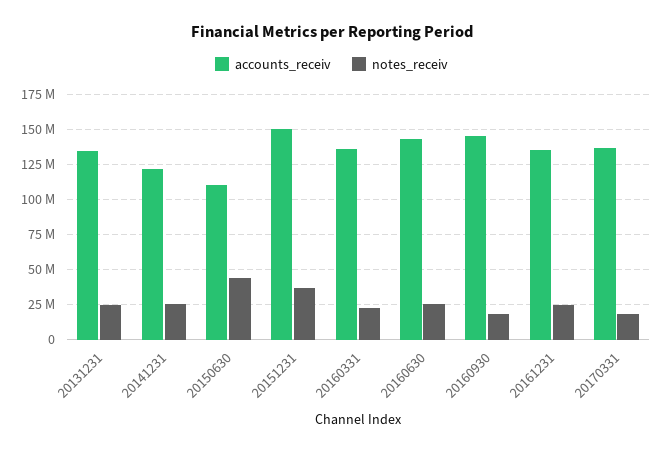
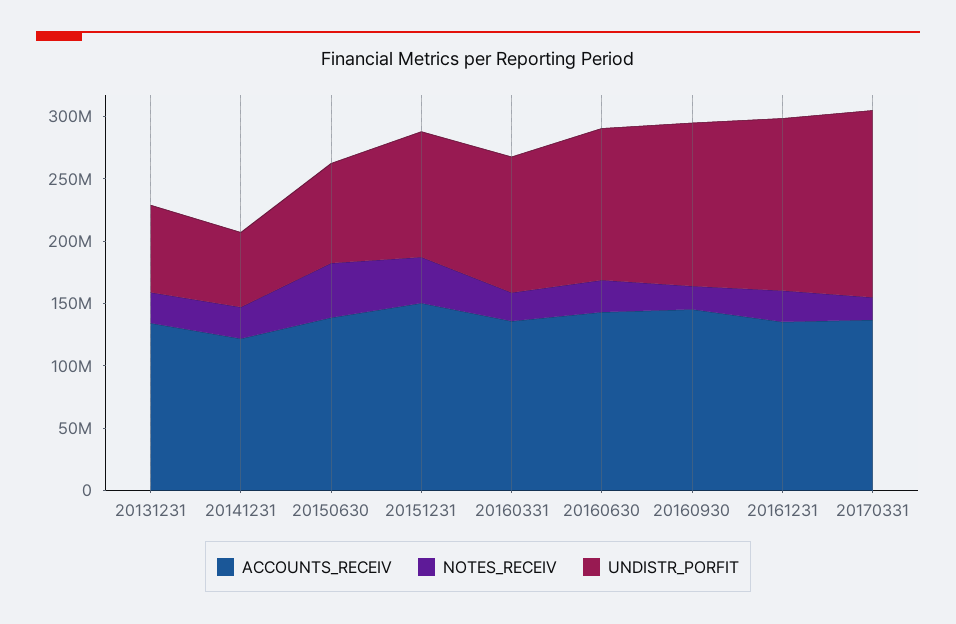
  {
    "accounts_receiv": {
      "20131231": 135000000,
      "20141231": 120000000,
-     "20150630": 110000000,
+     "20150630": 140000000,
      "20151231": 150000000,
      "20160331": 135000000,
      "20160630": 145000000,
      "20160930": 145000000,
      "20161231": 135000000,
      "20170331": 135000000
    },
    "notes_receiv": {
      "20131231": 25000000,
      "20141231": 25000000,
      "20150630": 45000000,
      "20151231": 35000000,
      "20160331": 25000000,
      "20160630": 25000000,
      "20160930": 20000000,
      "20161231": 25000000,
      "20170331": 20000000
-   }
+   },
+   "UNDISTR_PORFIT": {
+     "20131231": 70000000,
+     "20141231": 60000000,
+     "20150630": 80000000,
+     "20151231": 100000000,
+     "20160331": 110000000,
+     "20160630": 120000000,
+     "20160930": 130000000,
+     "20161231": 140000000,
+     "20170331": 150000000
+   }
  }

